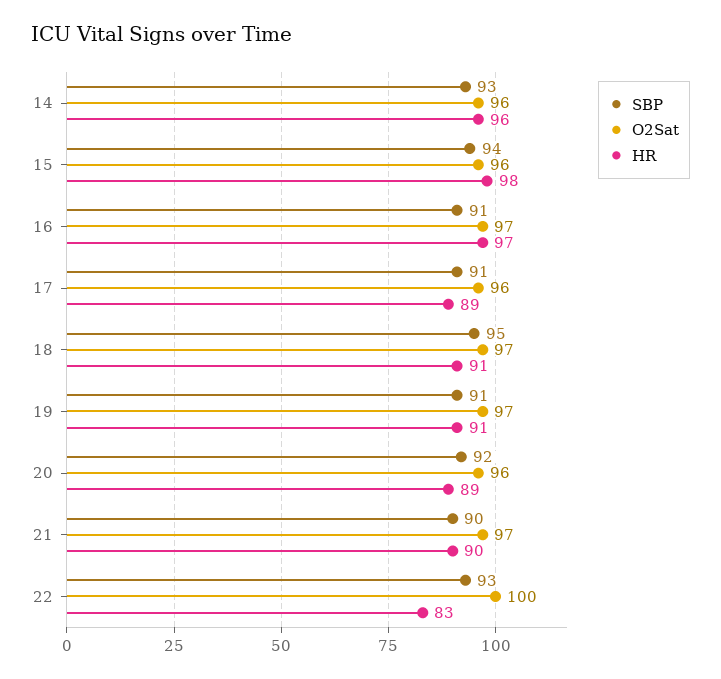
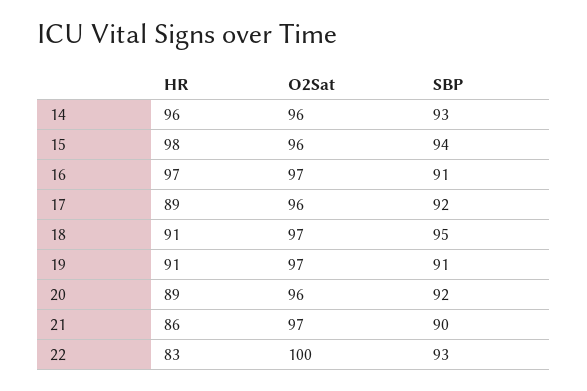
  {
    "SBP": {
      "14": 93,
      "15": 94,
      "16": 91,
-     "17": 91,
+     "17": 92,
      "18": 95,
      "19": 91,
      "20": 92,
      "21": 90,
      "22": 93
    },
    "O2Sat": {
      "14": 96,
      "15": 96,
      "16": 97,
      "17": 96,
      "18": 97,
      "19": 97,
      "20": 96,
      "21": 97,
      "22": 100
    },
    "HR": {
      "14": 96,
      "15": 98,
      "16": 97,
      "17": 89,
      "18": 91,
      "19": 91,
      "20": 89,
-     "21": 90,
+     "21": 86,
      "22": 83
    }
  }

